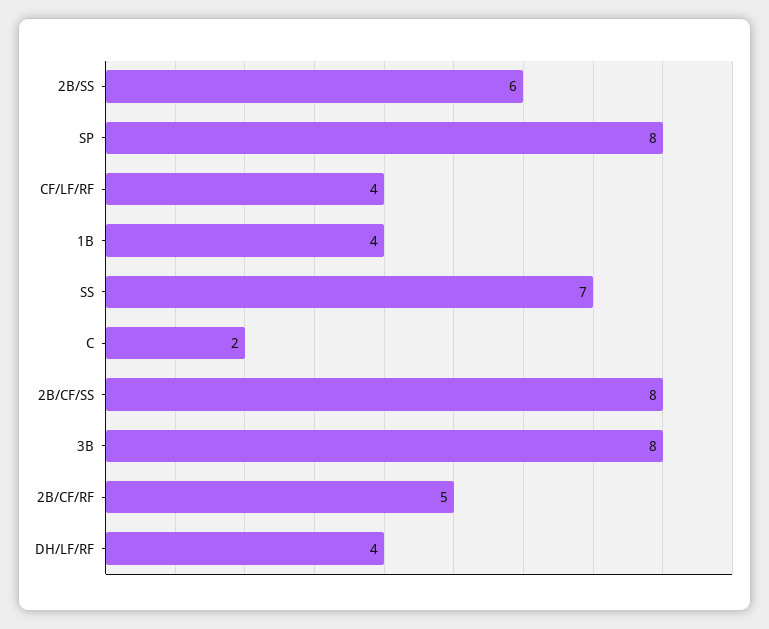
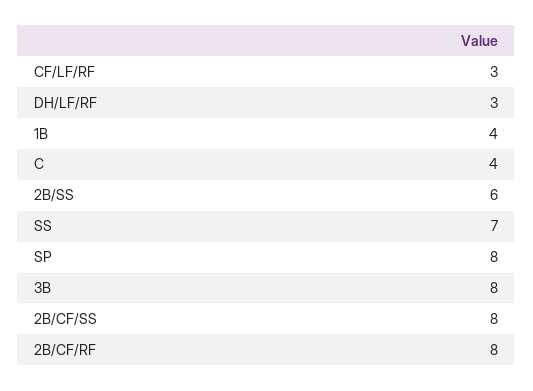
  {
    "2B/SS": 6,
    "SP": 8,
-   "CF/LF/RF": 4,
+   "CF/LF/RF": 3,
    "1B": 4,
    "SS": 7,
-   "C": 2,
+   "C": 4,
    "2B/CF/SS": 8,
    "3B": 8,
-   "2B/CF/RF": 5,
+   "2B/CF/RF": 8,
-   "DH/LF/RF": 4
+   "DH/LF/RF": 3
  }

